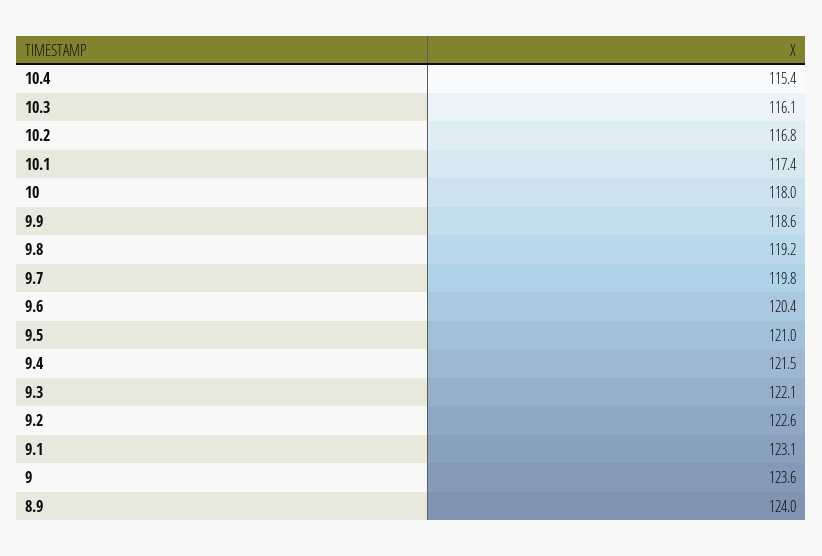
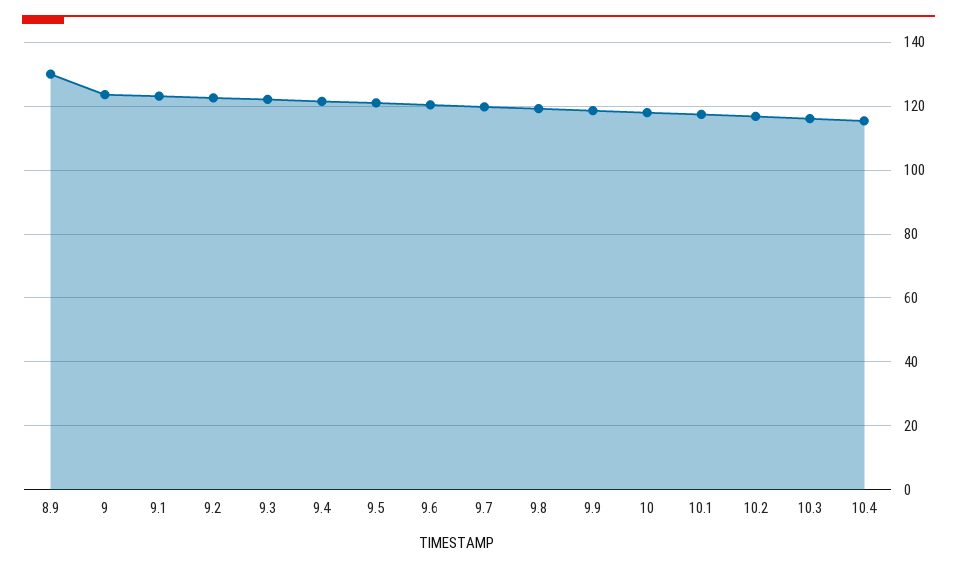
  {
    "10.4": 115.4,
    "10.3": 116.1,
    "10.2": 116.8,
    "10.1": 117.4,
    "10": 118,
    "9.9": 118.6,
    "9.8": 119.2,
    "9.7": 119.8,
    "9.6": 120.4,
    "9.5": 121,
    "9.4": 121.5,
    "9.3": 122.1,
    "9.2": 122.6,
    "9.1": 123.1,
    "9": 123.6,
-   "8.9": 124
+   "8.9": 130
  }

